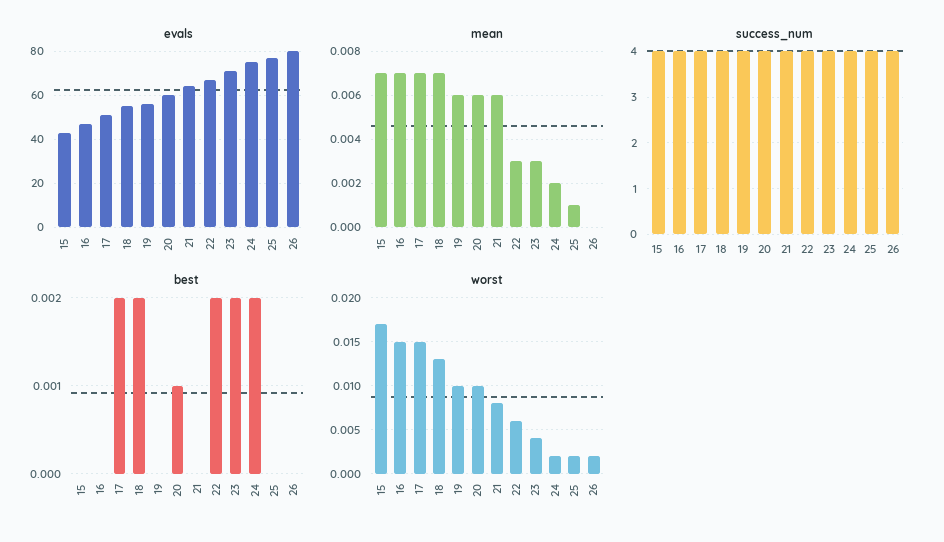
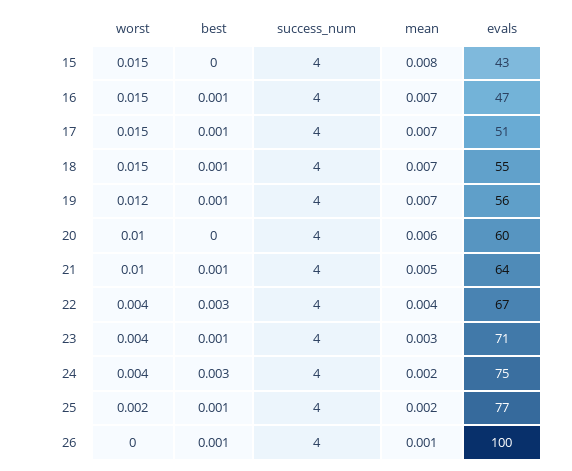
  {
    "evals": {
      "15": 43,
      "16": 47,
      "17": 51,
      "18": 55,
      "19": 56,
      "20": 60,
      "21": 64,
      "22": 67,
      "23": 71,
      "24": 75,
      "25": 77,
-     "26": 80
+     "26": 100
    },
    "mean": {
-     "15": 0.007,
+     "15": 0.008,
      "16": 0.007,
      "17": 0.007,
      "18": 0.007,
-     "19": 0.006,
+     "19": 0.007,
      "20": 0.006,
-     "21": 0.006,
+     "21": 0.005,
-     "22": 0.003,
+     "22": 0.004,
      "23": 0.003,
      "24": 0.002,
-     "25": 0.001,
+     "25": 0.002,
-     "26": 0
+     "26": 0.001
    },
    "success_num": {
      "15": 4,
      "16": 4,
      "17": 4,
      "18": 4,
      "19": 4,
      "20": 4,
      "21": 4,
      "22": 4,
      "23": 4,
      "24": 4,
      "25": 4,
      "26": 4
    },
    "best": {
      "15": 0,
-     "16": 0,
+     "16": 0.001,
-     "17": 0.002,
+     "17": 0.001,
-     "18": 0.002,
+     "18": 0.001,
-     "19": 0,
+     "19": 0.001,
-     "20": 0.001,
+     "20": 0,
-     "21": 0,
+     "21": 0.001,
-     "22": 0.002,
+     "22": 0.003,
-     "23": 0.002,
+     "23": 0.001,
-     "24": 0.002,
+     "24": 0.003,
-     "25": 0,
+     "25": 0.001,
-     "26": 0
+     "26": 0.001
    },
    "worst": {
-     "15": 0.017,
+     "15": 0.015,
      "16": 0.015,
      "17": 0.015,
-     "18": 0.013,
+     "18": 0.015,
-     "19": 0.01,
+     "19": 0.012,
      "20": 0.01,
-     "21": 0.008,
+     "21": 0.01,
-     "22": 0.006,
+     "22": 0.004,
      "23": 0.004,
-     "24": 0.002,
+     "24": 0.004,
      "25": 0.002,
-     "26": 0.002
+     "26": 0
    }
  }

